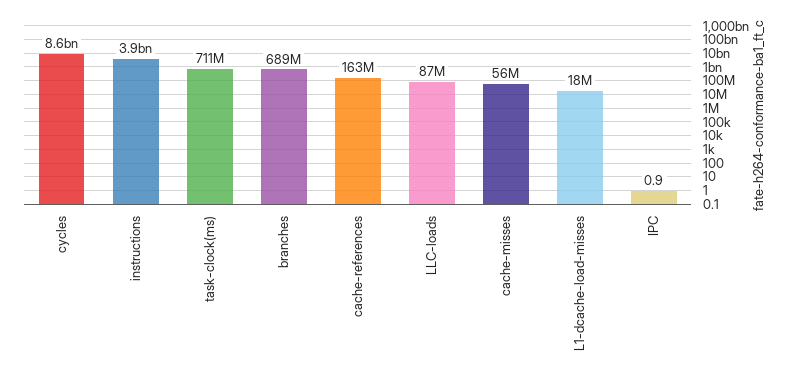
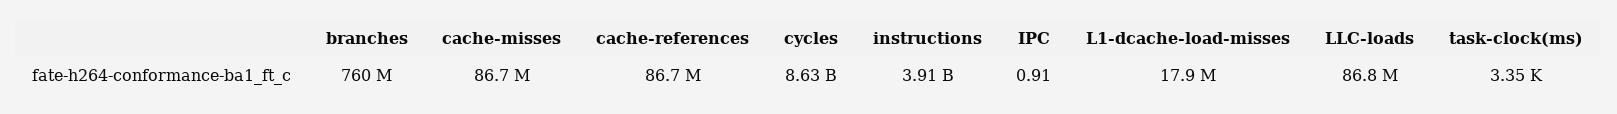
  {
    "cycles": 8630000000,
    "instructions": 3910000000,
-   "task-clock(ms)": 711000000,
+   "task-clock(ms)": 3350,
-   "branches": 689000000,
+   "branches": 760000000,
-   "cache-references": 163000000,
+   "cache-references": 86700000,
    "LLC-loads": 86800000,
-   "cache-misses": 56000000,
+   "cache-misses": 86700000,
    "L1-dcache-load-misses": 17900000,
    "IPC": 0.91
  }

